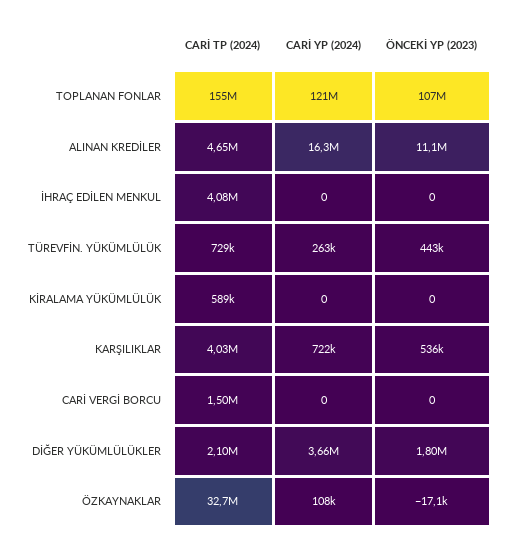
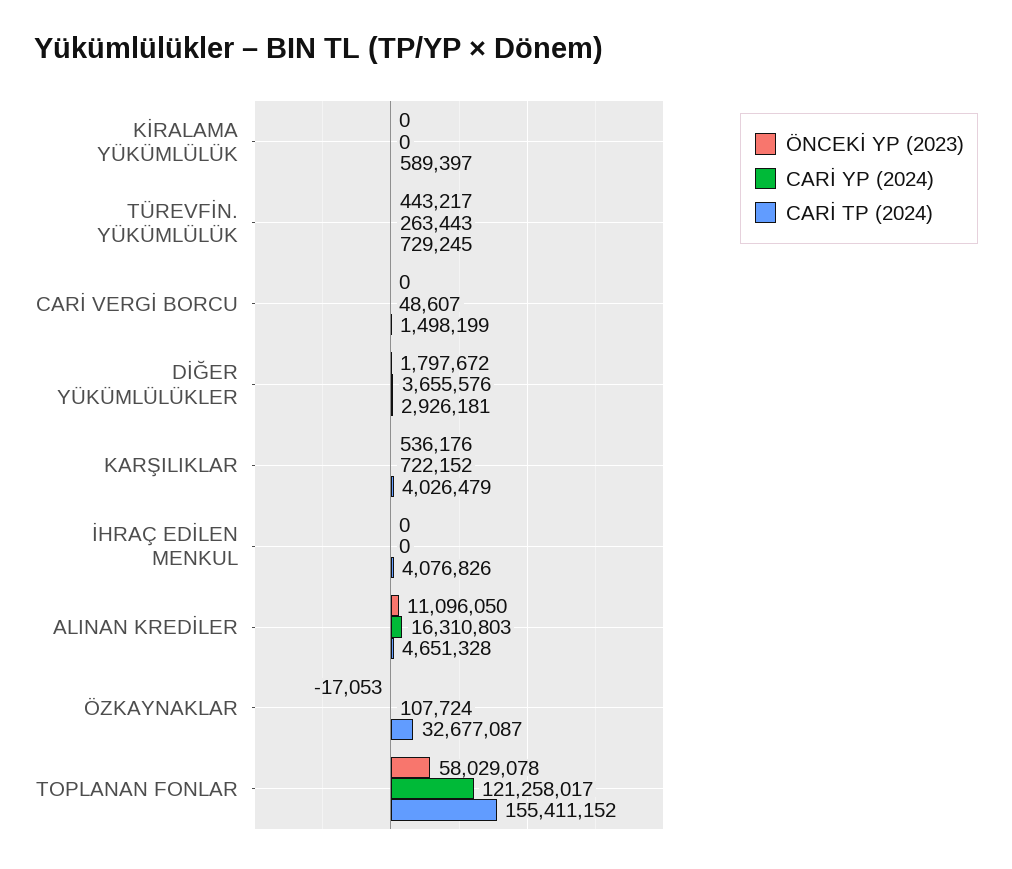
  {
    "CARİ TP (2024)": {
      "TOPLANAN FONLAR": 155411152,
      "ALINAN KREDİLER": 4651328,
      "İHRAÇ EDİLEN MENKUL": 4076826,
      "TÜREVFİN. YÜKÜMLÜLÜK": 729245,
      "KİRALAMA YÜKÜMLÜLÜK": 589397,
      "KARŞILIKLAR": 4026479,
      "CARİ VERGİ BORCU": 1498199,
-     "DİĞER YÜKÜMLÜLÜKLER": 2100000,
+     "DİĞER YÜKÜMLÜLÜKLER": 2926181,
      "ÖZKAYNAKLAR": 32677087
    },
    "CARİ YP (2024)": {
      "TOPLANAN FONLAR": 121258017,
      "ALINAN KREDİLER": 16310803,
      "İHRAÇ EDİLEN MENKUL": 0,
      "TÜREVFİN. YÜKÜMLÜLÜK": 263443,
      "KİRALAMA YÜKÜMLÜLÜK": 0,
      "KARŞILIKLAR": 722152,
-     "CARİ VERGİ BORCU": 0,
+     "CARİ VERGİ BORCU": 48607,
      "DİĞER YÜKÜMLÜLÜKLER": 3655576,
      "ÖZKAYNAKLAR": 107724
    },
    "ÖNCEKİ YP (2023)": {
-     "TOPLANAN FONLAR": 107000000,
+     "TOPLANAN FONLAR": 58029078,
      "ALINAN KREDİLER": 11096050,
      "İHRAÇ EDİLEN MENKUL": 0,
      "TÜREVFİN. YÜKÜMLÜLÜK": 443217,
      "KİRALAMA YÜKÜMLÜLÜK": 0,
      "KARŞILIKLAR": 536176,
      "CARİ VERGİ BORCU": 0,
      "DİĞER YÜKÜMLÜLÜKLER": 1797672,
      "ÖZKAYNAKLAR": -17053
    }
  }

